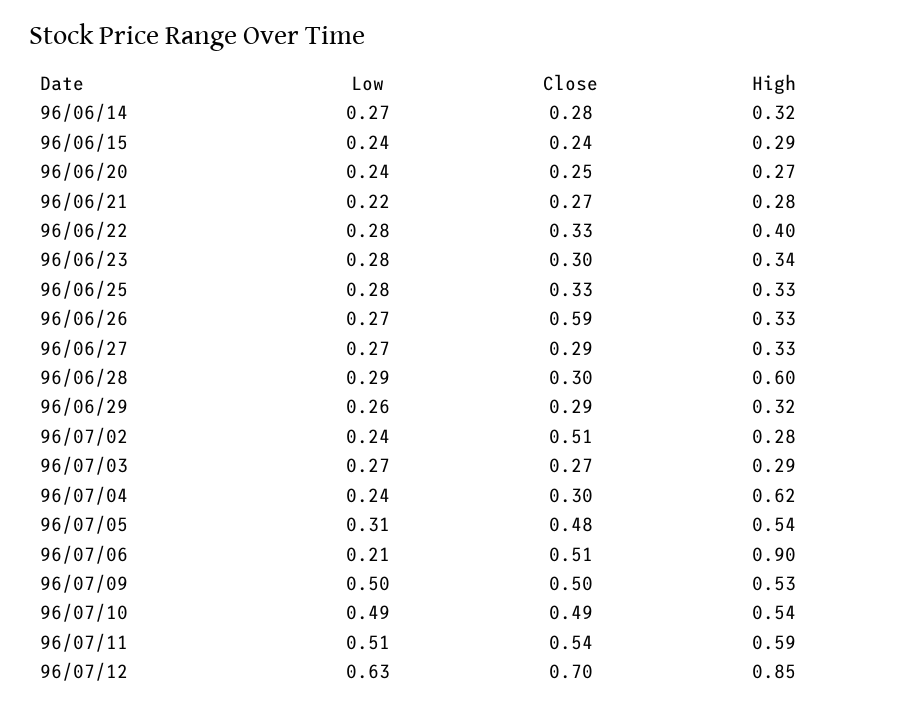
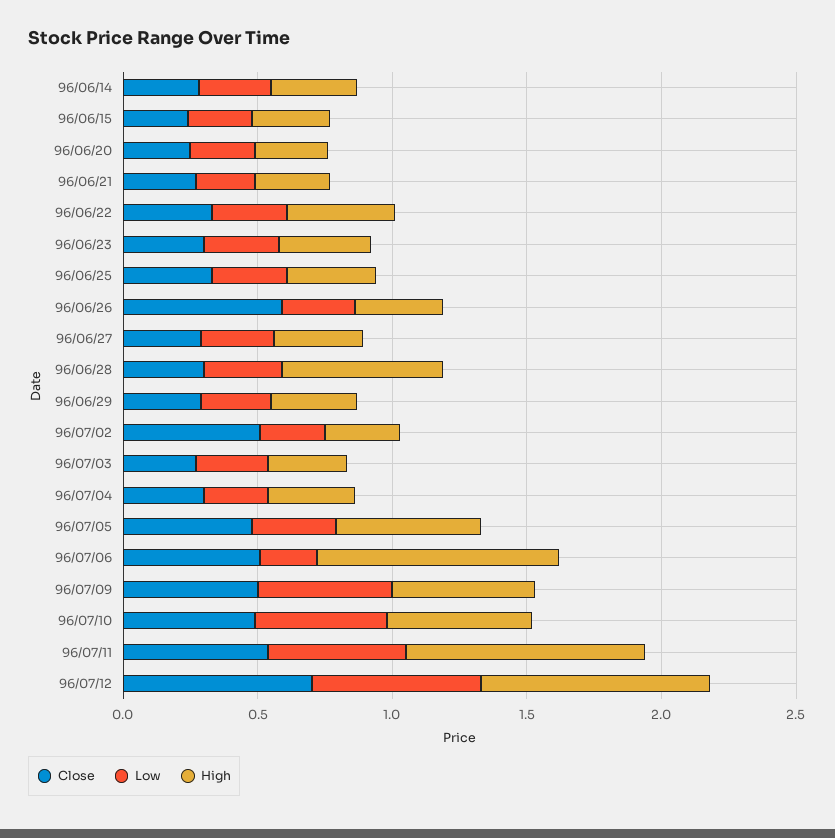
  {
    "Low": {
      "96/06/14": 0.27,
      "96/06/15": 0.24,
      "96/06/20": 0.24,
      "96/06/21": 0.22,
      "96/06/22": 0.28,
      "96/06/23": 0.28,
      "96/06/25": 0.28,
      "96/06/26": 0.27,
      "96/06/27": 0.27,
      "96/06/28": 0.29,
      "96/06/29": 0.26,
      "96/07/02": 0.24,
      "96/07/03": 0.27,
      "96/07/04": 0.24,
      "96/07/05": 0.31,
      "96/07/06": 0.21,
      "96/07/09": 0.5,
      "96/07/10": 0.49,
      "96/07/11": 0.51,
      "96/07/12": 0.63
    },
    "Close": {
      "96/06/14": 0.28,
      "96/06/15": 0.24,
      "96/06/20": 0.25,
      "96/06/21": 0.27,
      "96/06/22": 0.33,
      "96/06/23": 0.3,
      "96/06/25": 0.33,
      "96/06/26": 0.59,
      "96/06/27": 0.29,
      "96/06/28": 0.3,
      "96/06/29": 0.29,
      "96/07/02": 0.51,
      "96/07/03": 0.27,
      "96/07/04": 0.3,
      "96/07/05": 0.48,
      "96/07/06": 0.51,
      "96/07/09": 0.5,
      "96/07/10": 0.49,
      "96/07/11": 0.54,
      "96/07/12": 0.7
    },
    "High": {
      "96/06/14": 0.32,
      "96/06/15": 0.29,
      "96/06/20": 0.27,
      "96/06/21": 0.28,
      "96/06/22": 0.4,
      "96/06/23": 0.34,
      "96/06/25": 0.33,
      "96/06/26": 0.33,
      "96/06/27": 0.33,
      "96/06/28": 0.6,
      "96/06/29": 0.32,
      "96/07/02": 0.28,
      "96/07/03": 0.29,
-     "96/07/04": 0.62,
+     "96/07/04": 0.3,
      "96/07/05": 0.54,
      "96/07/06": 0.9,
      "96/07/09": 0.53,
      "96/07/10": 0.54,
-     "96/07/11": 0.59,
+     "96/07/11": 0.9,
      "96/07/12": 0.85
    }
  }

